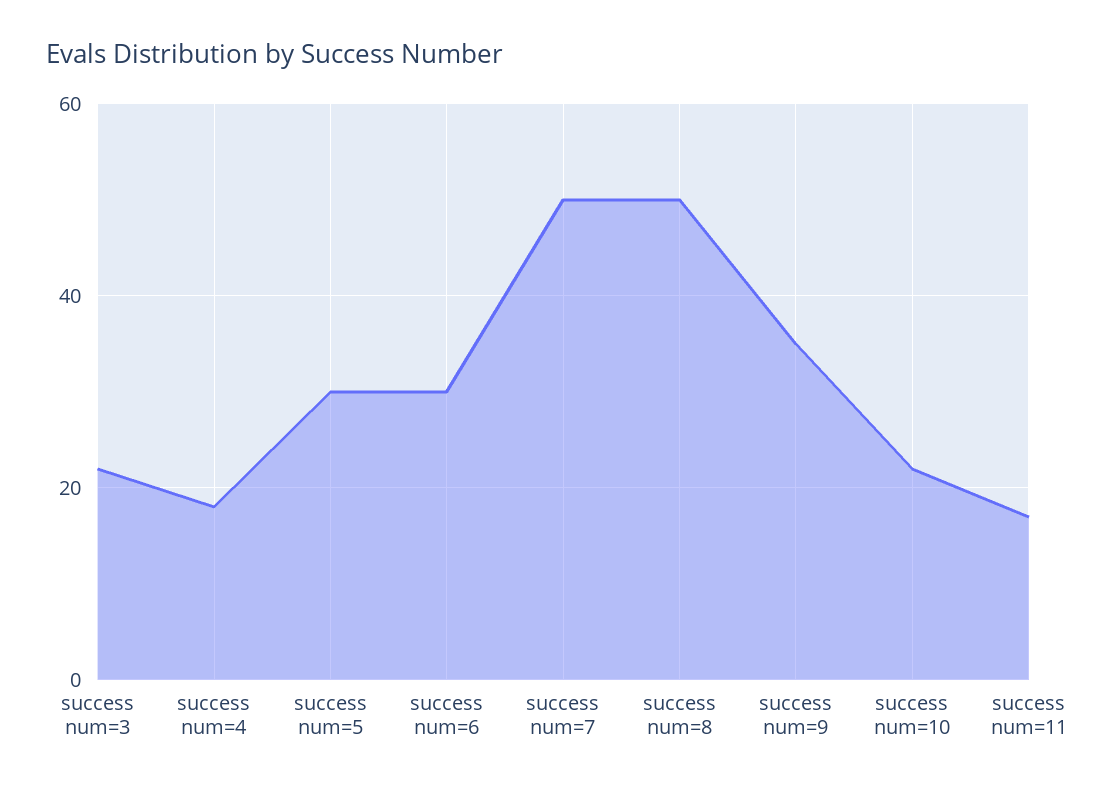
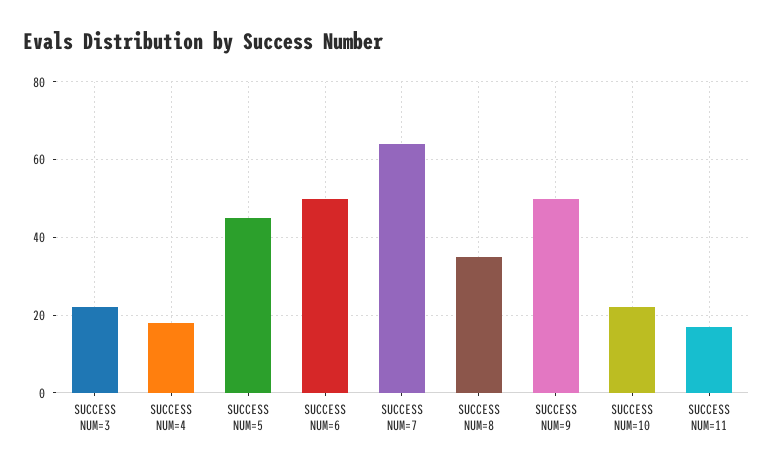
  {
    "success num=3": 20,
    "success num=4": 20,
-   "success num=5": 30,
+   "success num=5": 45,
-   "success num=6": 30,
+   "success num=6": 50,
-   "success num=7": 50,
+   "success num=7": 65,
-   "success num=8": 50,
+   "success num=8": 35,
-   "success num=9": 35,
+   "success num=9": 50,
    "success num=10": 20,
    "success num=11": 15
  }

